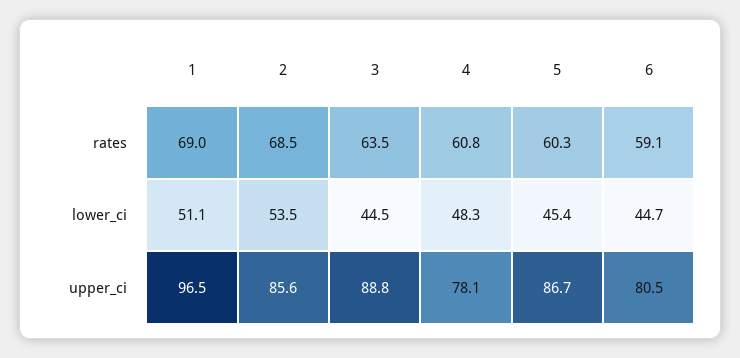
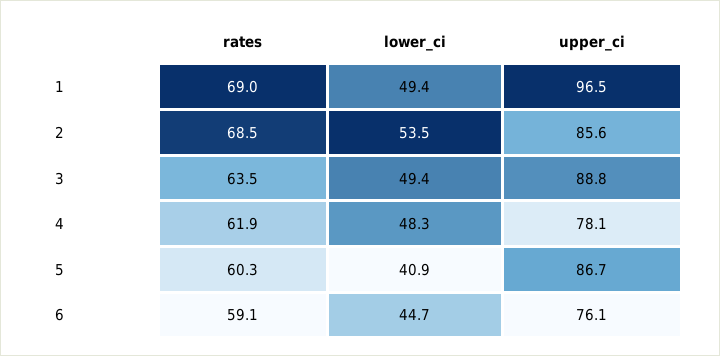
  {
    "1": {
      "rates": 69,
-     "lower_ci": 51.1,
+     "lower_ci": 49.4,
      "upper_ci": 96.5
    },
    "2": {
      "rates": 68.5,
      "lower_ci": 53.5,
      "upper_ci": 85.6
    },
    "3": {
      "rates": 63.5,
-     "lower_ci": 44.5,
+     "lower_ci": 49.4,
      "upper_ci": 88.8
    },
    "4": {
-     "rates": 60.8,
+     "rates": 61.9,
      "lower_ci": 48.3,
      "upper_ci": 78.1
    },
    "5": {
      "rates": 60.3,
-     "lower_ci": 45.4,
+     "lower_ci": 40.9,
      "upper_ci": 86.7
    },
    "6": {
      "rates": 59.1,
      "lower_ci": 44.7,
-     "upper_ci": 80.5
+     "upper_ci": 76.1
    }
  }

